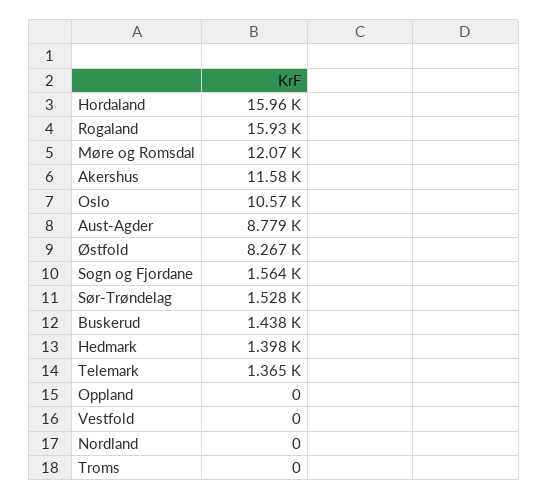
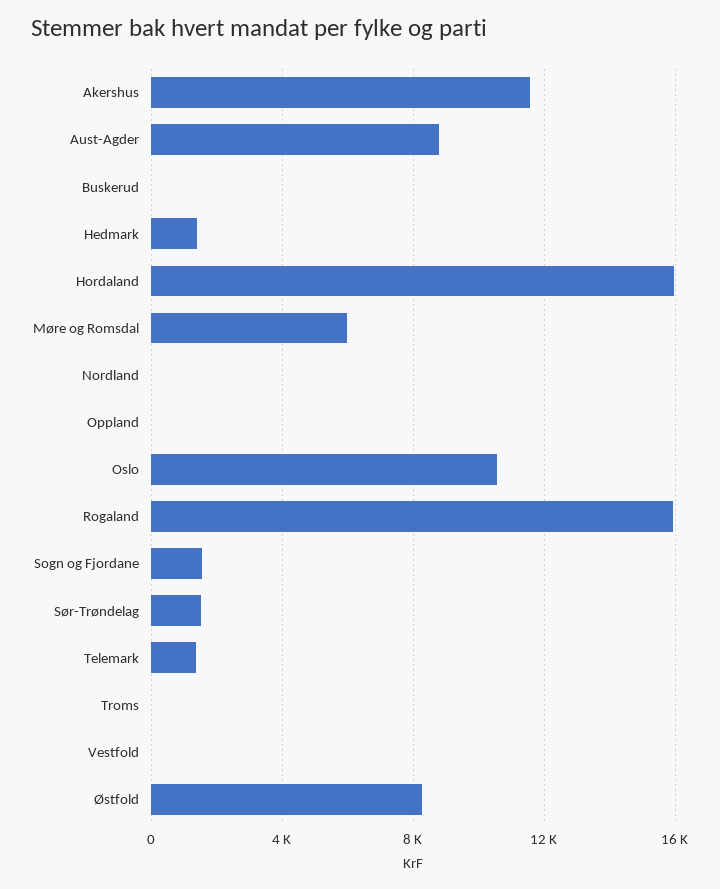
  {
    "Hordaland": 15960,
    "Rogaland": 15930,
-   "Møre og Romsdal": 12070,
+   "Møre og Romsdal": 6000,
    "Akershus": 11580,
    "Oslo": 10570,
    "Aust-Agder": 8779,
    "Østfold": 8267,
    "Sogn og Fjordane": 1564,
    "Sør-Trøndelag": 1528,
-   "Buskerud": 1438,
+   "Buskerud": 0,
    "Hedmark": 1398,
    "Telemark": 1365,
    "Oppland": 0,
    "Vestfold": 0,
    "Nordland": 0,
    "Troms": 0
  }

